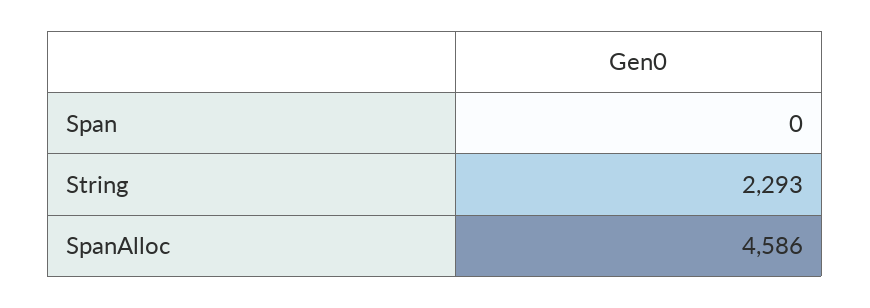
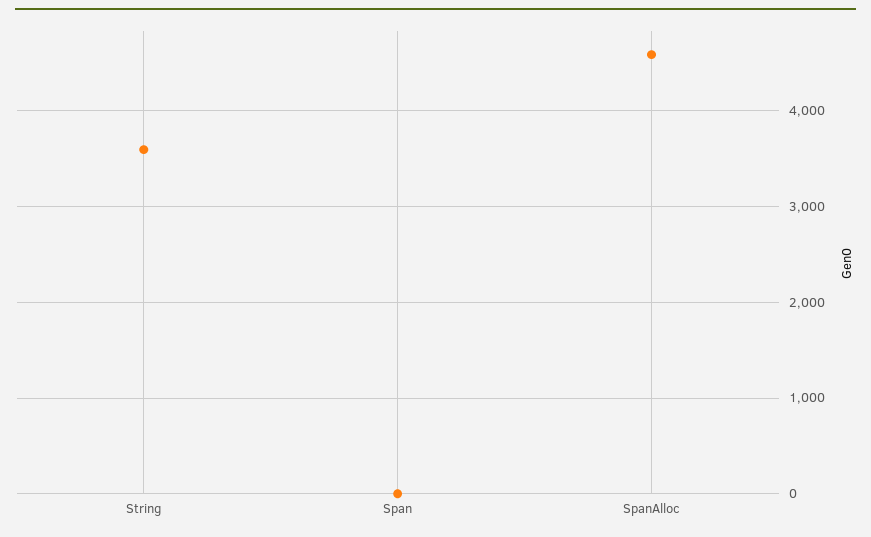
  {
    "Span": 0,
-   "String": 2293,
+   "String": 3600,
    "SpanAlloc": 4586
  }

